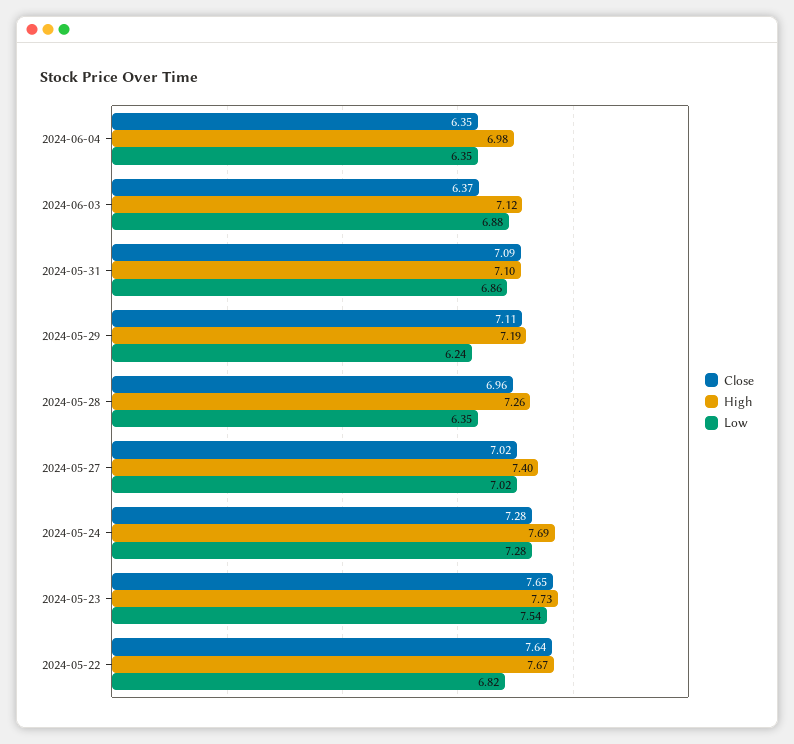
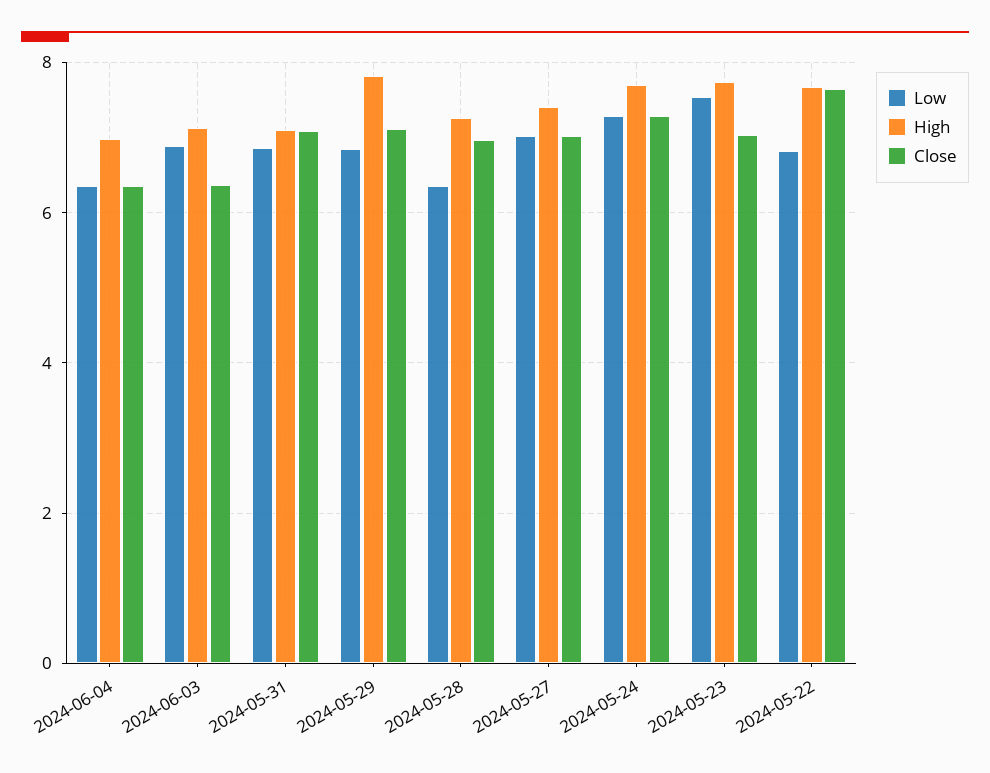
  {
    "Close": {
      "2024-06-04": 6.35,
      "2024-06-03": 6.37,
      "2024-05-31": 7.09,
      "2024-05-29": 7.11,
      "2024-05-28": 6.96,
      "2024-05-27": 7.02,
      "2024-05-24": 7.28,
-     "2024-05-23": 7.65,
+     "2024-05-23": 7,
      "2024-05-22": 7.64
    },
    "High": {
      "2024-06-04": 6.98,
      "2024-06-03": 7.12,
      "2024-05-31": 7.1,
-     "2024-05-29": 7.19,
+     "2024-05-29": 7.8,
      "2024-05-28": 7.26,
      "2024-05-27": 7.4,
      "2024-05-24": 7.69,
      "2024-05-23": 7.73,
      "2024-05-22": 7.67
    },
    "Low": {
      "2024-06-04": 6.35,
      "2024-06-03": 6.88,
      "2024-05-31": 6.86,
-     "2024-05-29": 6.24,
+     "2024-05-29": 6.8,
      "2024-05-28": 6.35,
      "2024-05-27": 7.02,
      "2024-05-24": 7.28,
      "2024-05-23": 7.54,
      "2024-05-22": 6.82
    }
  }

